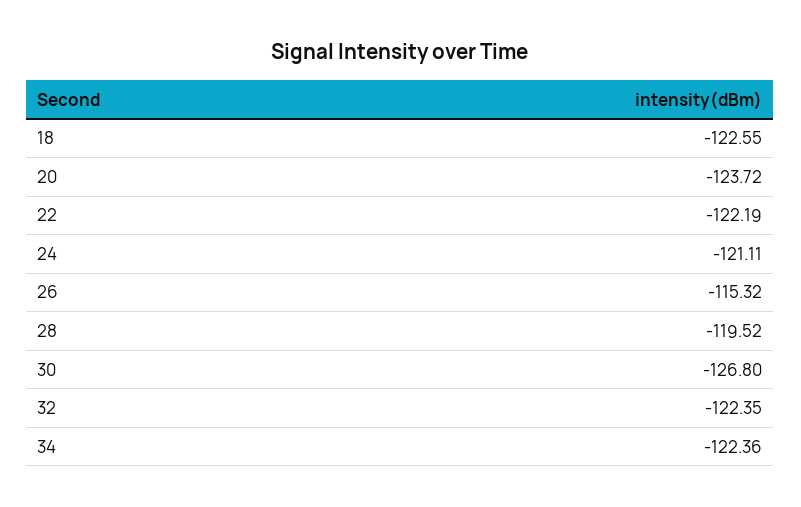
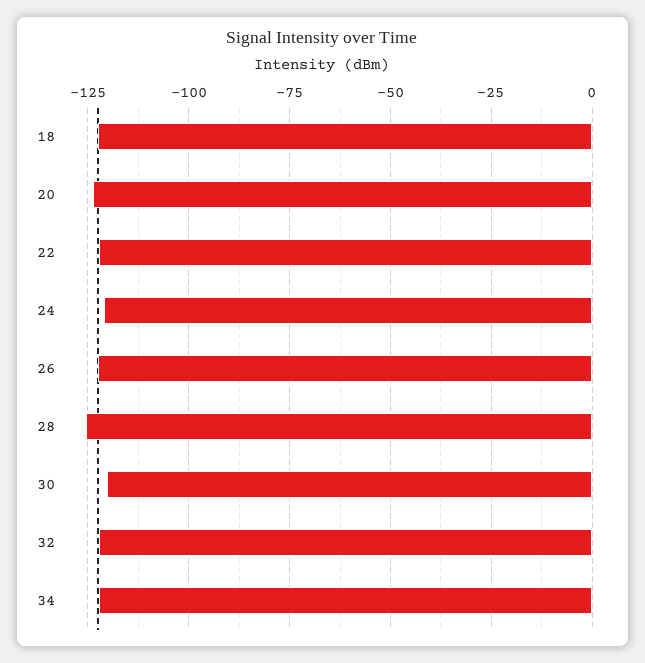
  {
    "18": -122.55,
    "20": -123.72,
    "22": -122.19,
    "24": -121.11,
-   "26": -115.32,
+   "26": -122.5,
-   "28": -119.52,
+   "28": -125,
-   "30": -126.8,
+   "30": -120,
    "32": -122.35,
    "34": -122.36
  }

